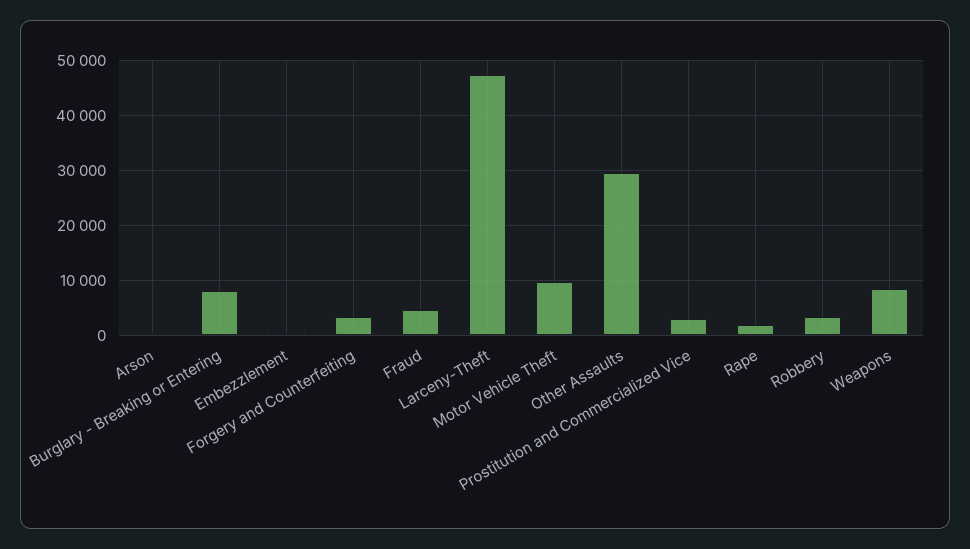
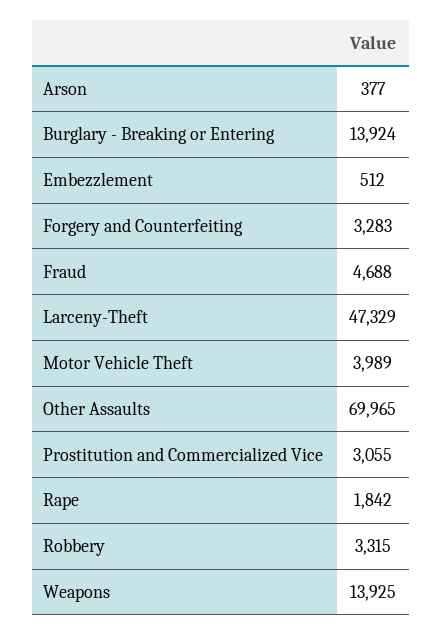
  {
    "Arson": 377,
-   "Burglary - Breaking or Entering": 8000,
+   "Burglary - Breaking or Entering": 13924,
    "Embezzlement": 512,
    "Forgery and Counterfeiting": 3283,
    "Fraud": 4688,
    "Larceny-Theft": 47329,
-   "Motor Vehicle Theft": 10000,
+   "Motor Vehicle Theft": 3989,
-   "Other Assaults": 30000,
+   "Other Assaults": 69965,
    "Prostitution and Commercialized Vice": 3055,
    "Rape": 1842,
    "Robbery": 3315,
-   "Weapons": 8000
+   "Weapons": 13925
  }

